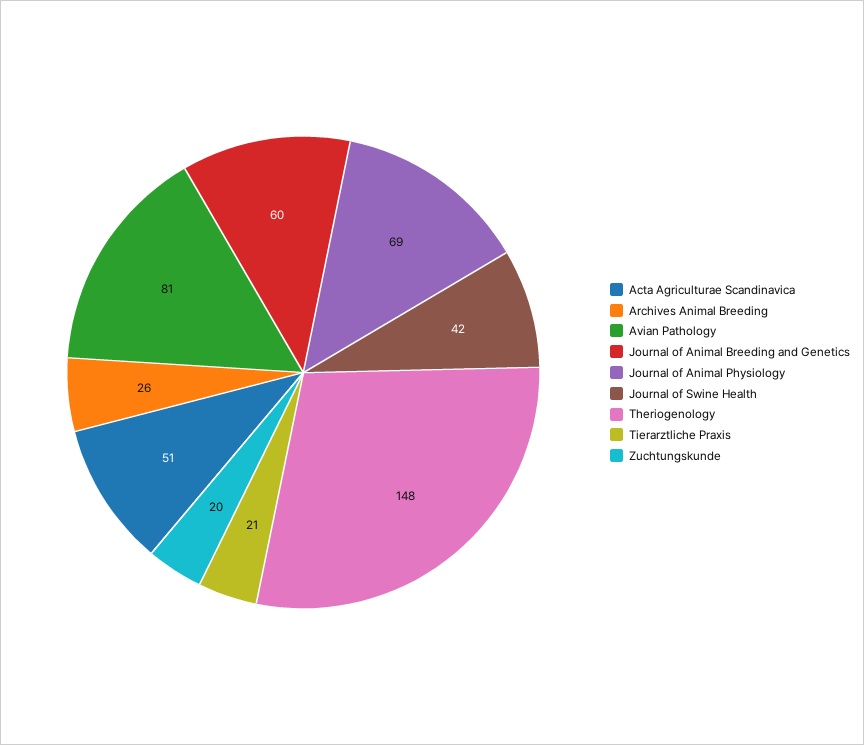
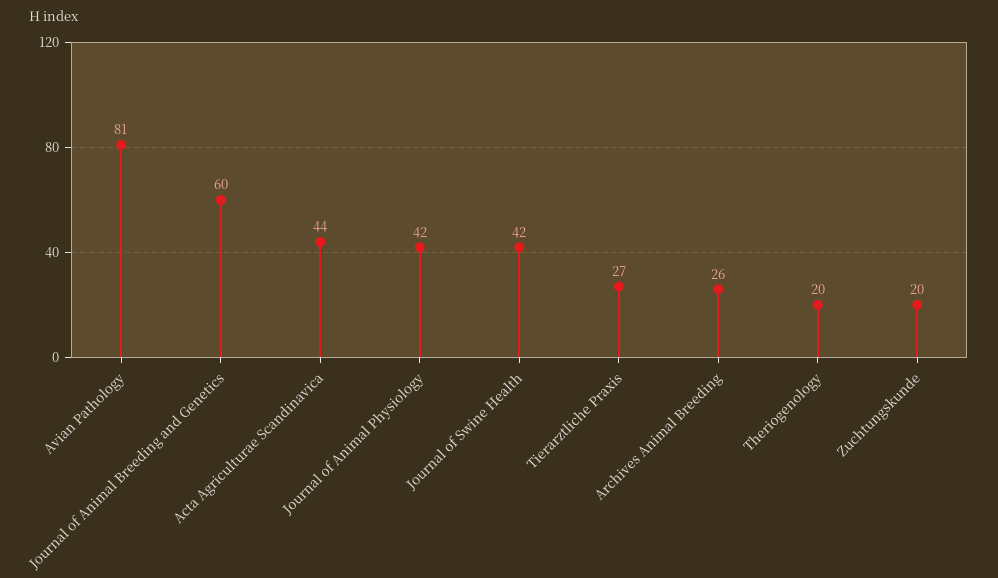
  {
-   "Acta Agriculturae Scandinavica": 51,
+   "Acta Agriculturae Scandinavica": 44,
    "Archives Animal Breeding": 26,
    "Avian Pathology": 81,
    "Journal of Animal Breeding and Genetics": 60,
-   "Journal of Animal Physiology": 69,
+   "Journal of Animal Physiology": 42,
    "Journal of Swine Health": 42,
-   "Theriogenology": 148,
+   "Theriogenology": 20,
-   "Tierarztliche Praxis": 21,
+   "Tierarztliche Praxis": 27,
    "Zuchtungskunde": 20
  }

